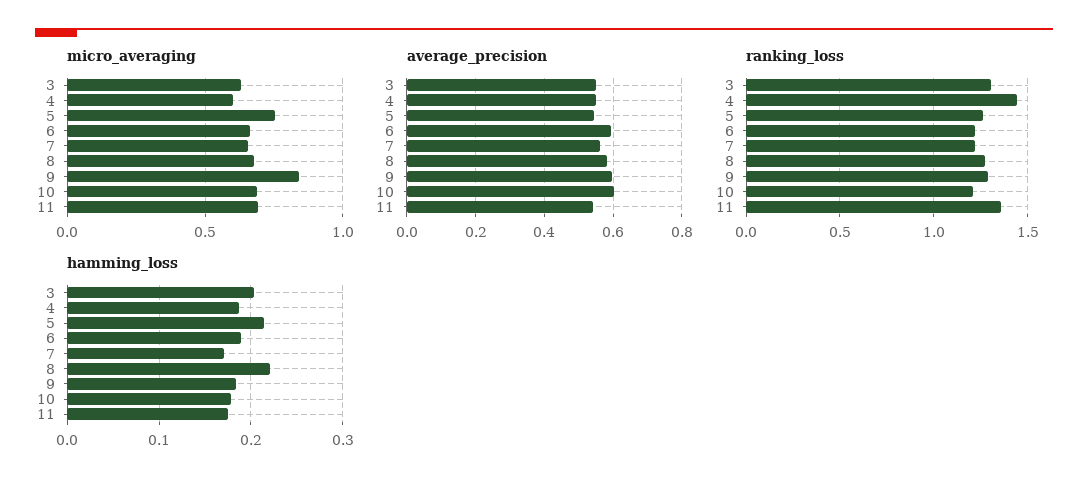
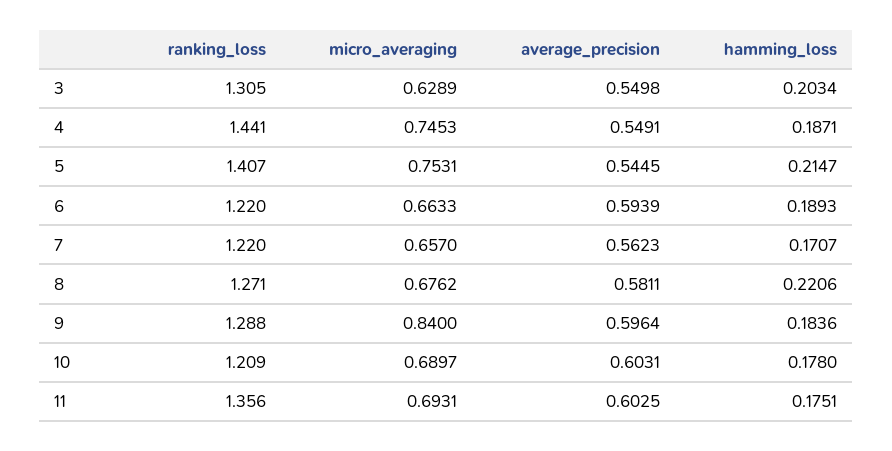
  {
    "micro_averaging": {
      "3": 0.6289,
-     "4": 0.6,
+     "4": 0.7453,
      "5": 0.7531,
      "6": 0.6633,
      "7": 0.657,
      "8": 0.6762,
      "9": 0.84,
      "10": 0.6897,
      "11": 0.6931
    },
    "average_precision": {
      "3": 0.5498,
      "4": 0.5491,
      "5": 0.5445,
      "6": 0.5939,
      "7": 0.5623,
      "8": 0.5811,
      "9": 0.5964,
      "10": 0.6031,
-     "11": 0.54
+     "11": 0.6025
    },
    "ranking_loss": {
      "3": 1.305,
      "4": 1.441,
-     "5": 1.25,
+     "5": 1.407,
      "6": 1.22,
      "7": 1.22,
      "8": 1.271,
      "9": 1.288,
      "10": 1.209,
      "11": 1.356
    },
    "hamming_loss": {
      "3": 0.2034,
      "4": 0.1871,
      "5": 0.2147,
      "6": 0.1893,
      "7": 0.1707,
      "8": 0.2206,
      "9": 0.1836,
      "10": 0.178,
      "11": 0.1751
    }
  }

